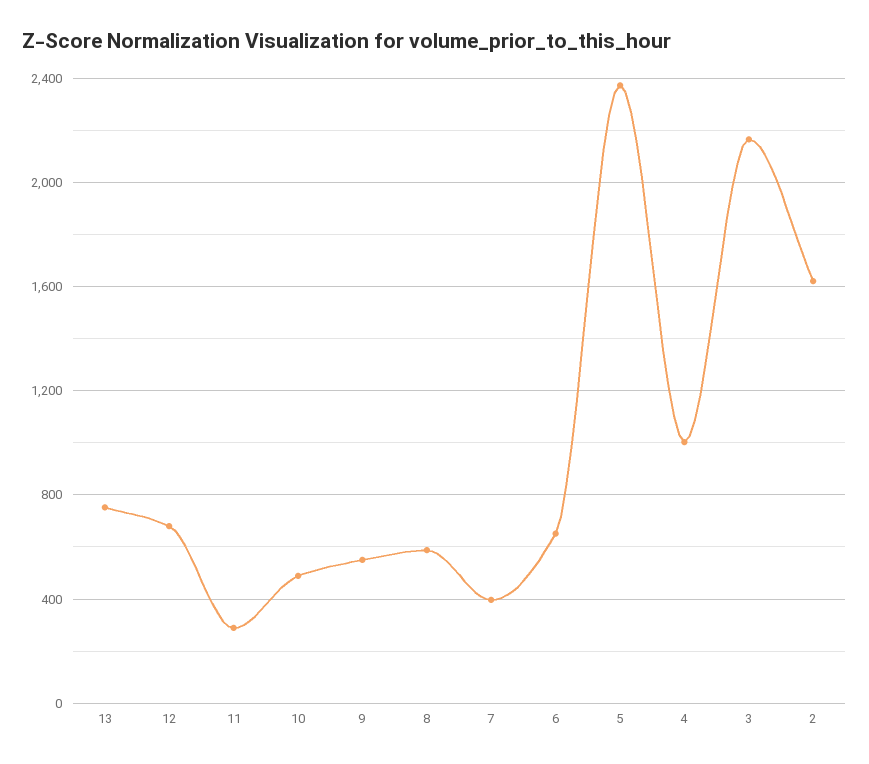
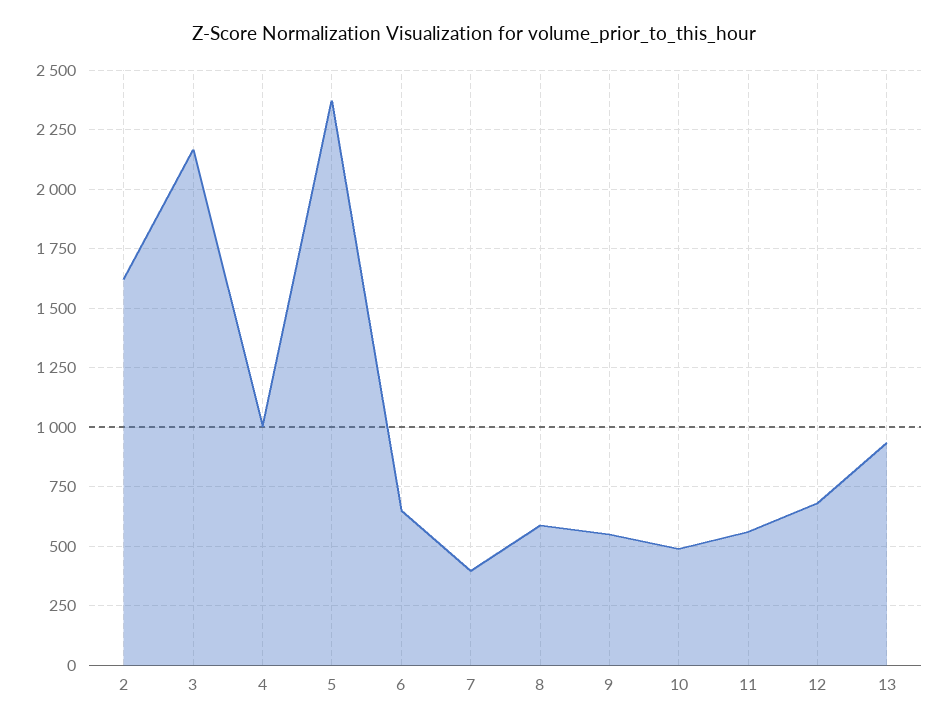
  {
-   "13": 750,
+   "13": 950,
    "12": 700,
-   "11": 300,
+   "11": 550,
    "10": 500,
    "9": 550,
    "8": 600,
    "7": 400,
    "6": 650,
    "5": 2350,
    "4": 1000,
    "3": 2150,
    "2": 1600
  }

